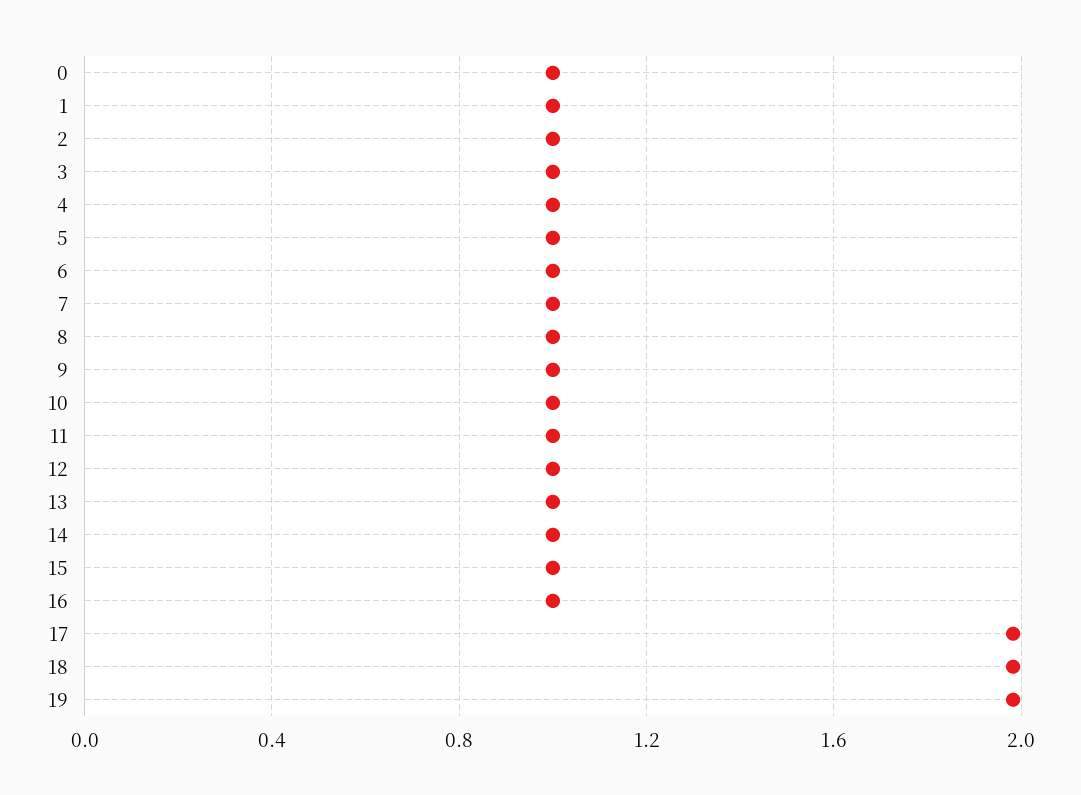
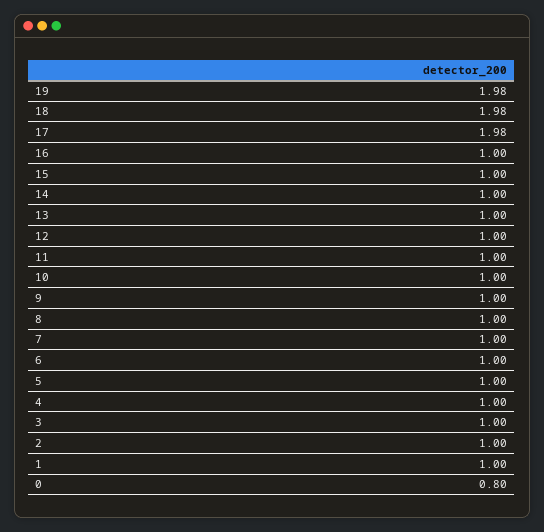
  {
-   "0": 1,
+   "0": 0.8,
    "1": 1,
    "2": 1,
    "3": 1,
    "4": 1,
    "5": 1,
    "6": 1,
    "7": 1,
    "8": 1,
    "9": 1,
    "10": 1,
    "11": 1,
    "12": 1,
    "13": 1,
    "14": 1,
    "15": 1,
    "16": 1,
    "17": 1.98,
    "18": 1.98,
    "19": 1.98
  }

